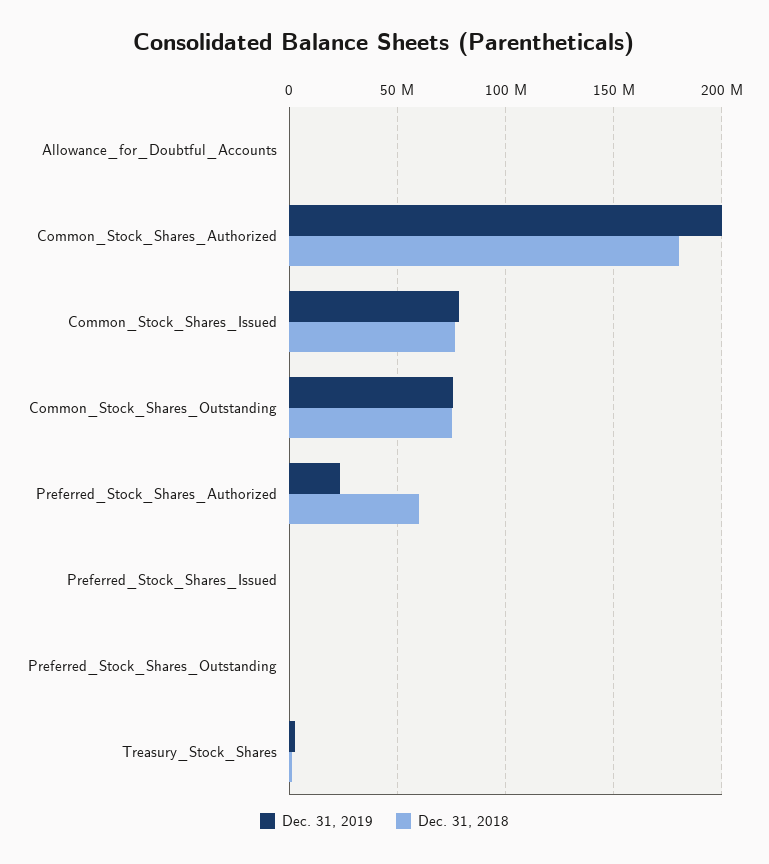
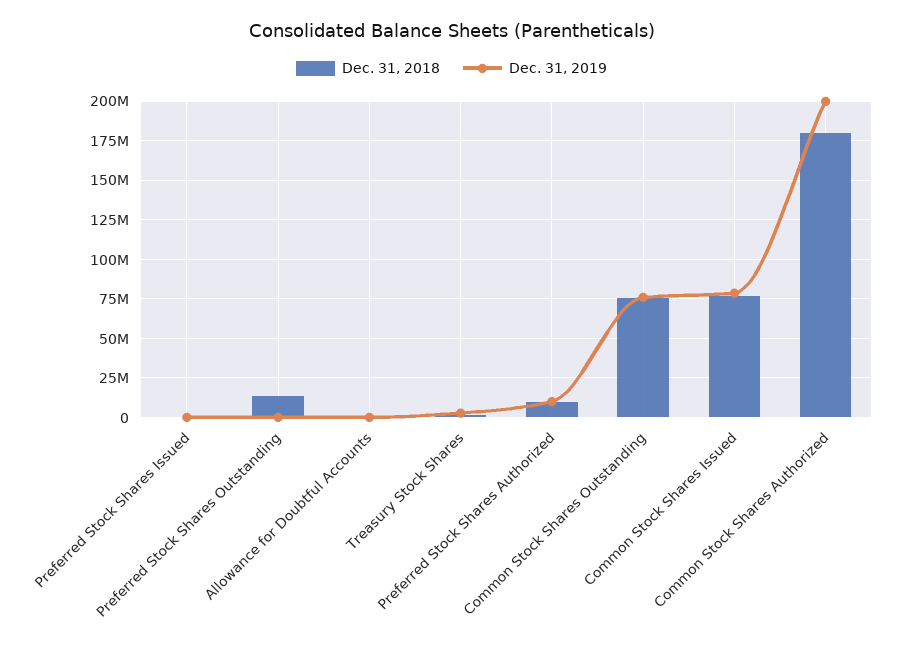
  {
    "Dec. 31, 2019": {
      "Allowance_for_Doubtful_Accounts": 0,
      "Common_Stock_Shares_Authorized": 200000000,
      "Common_Stock_Shares_Issued": 80000000,
      "Common_Stock_Shares_Outstanding": 75000000,
-     "Preferred_Stock_Shares_Authorized": 25000000,
+     "Preferred_Stock_Shares_Authorized": 10000000,
      "Preferred_Stock_Shares_Issued": 0,
      "Preferred_Stock_Shares_Outstanding": 0,
      "Treasury_Stock_Shares": 5000000
    },
    "Dec. 31, 2018": {
      "Allowance_for_Doubtful_Accounts": 0,
      "Common_Stock_Shares_Authorized": 180000000,
      "Common_Stock_Shares_Issued": 75000000,
      "Common_Stock_Shares_Outstanding": 75000000,
-     "Preferred_Stock_Shares_Authorized": 60000000,
+     "Preferred_Stock_Shares_Authorized": 10000000,
      "Preferred_Stock_Shares_Issued": 0,
-     "Preferred_Stock_Shares_Outstanding": 0,
+     "Preferred_Stock_Shares_Outstanding": 15000000,
      "Treasury_Stock_Shares": 0
    }
  }

